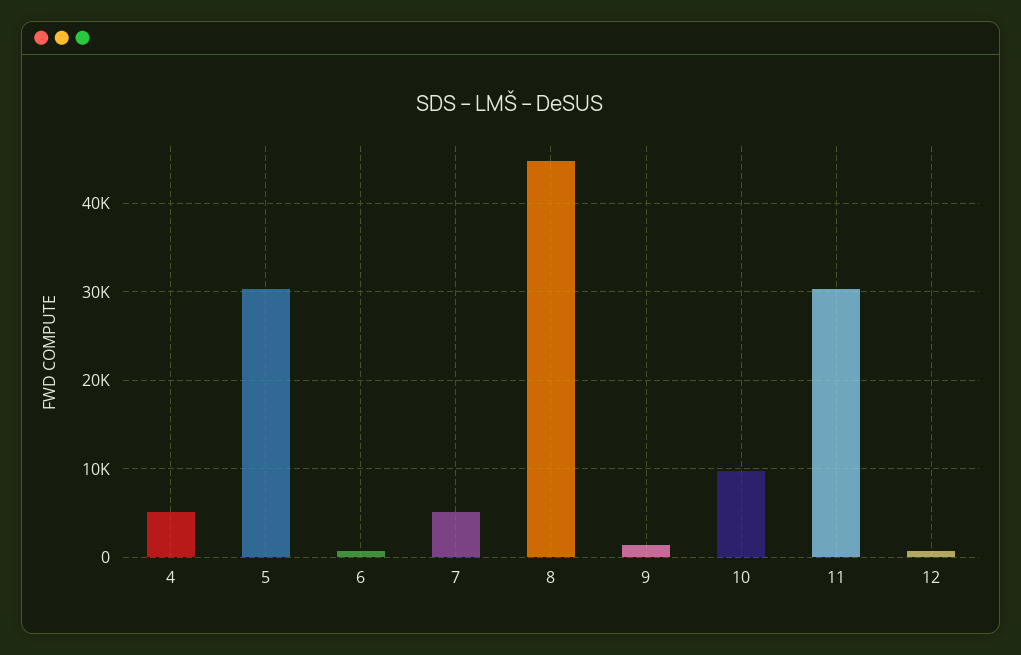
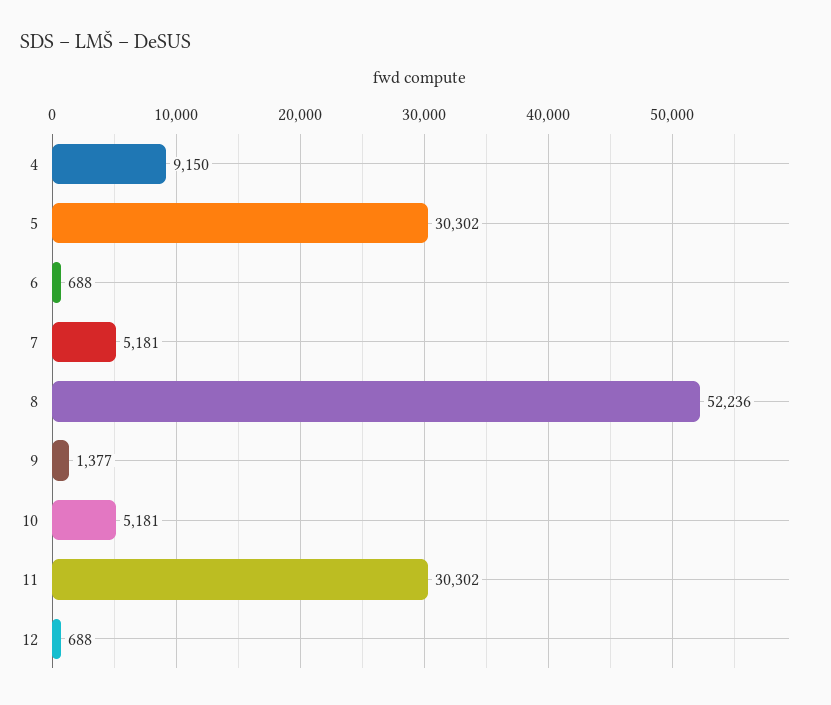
  {
-   "4": 5000,
+   "4": 9150,
    "5": 30302,
    "6": 688,
    "7": 5181,
-   "8": 45000,
+   "8": 52236,
    "9": 1377,
-   "10": 10000,
+   "10": 5181,
    "11": 30302,
    "12": 688
  }

